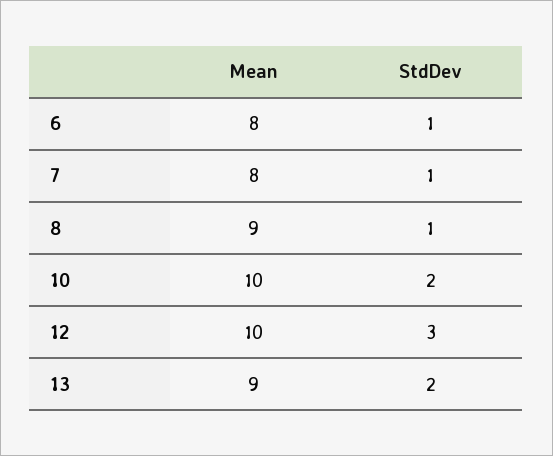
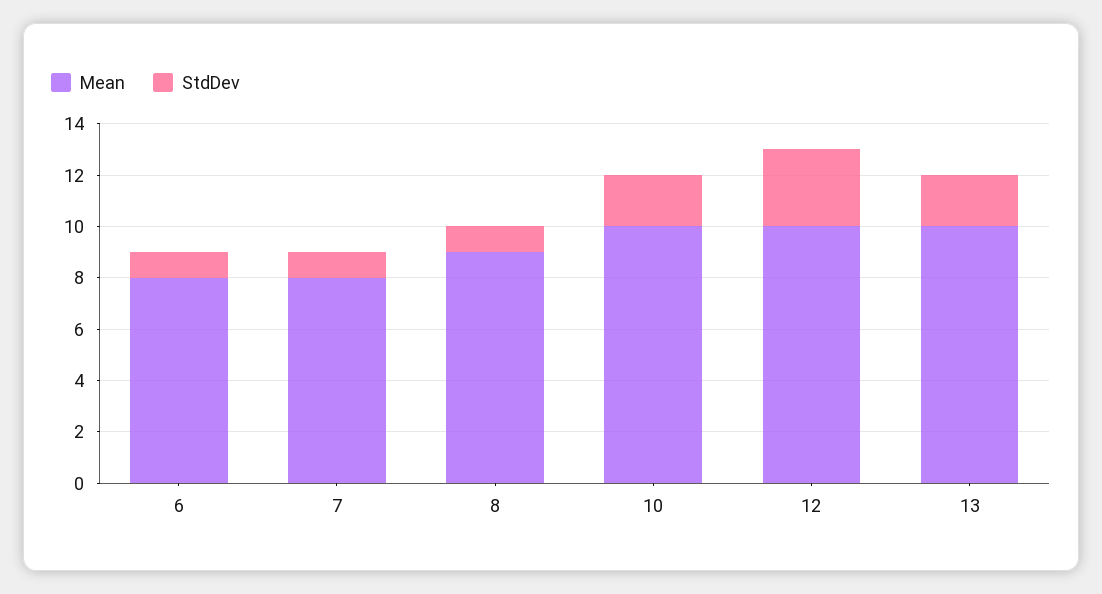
  {
    "Mean": {
      "6": 8,
      "7": 8,
      "8": 9,
      "10": 10,
      "12": 10,
-     "13": 9
+     "13": 10
    },
    "StdDev": {
      "6": 1,
      "7": 1,
      "8": 1,
      "10": 2,
      "12": 3,
      "13": 2
    }
  }

